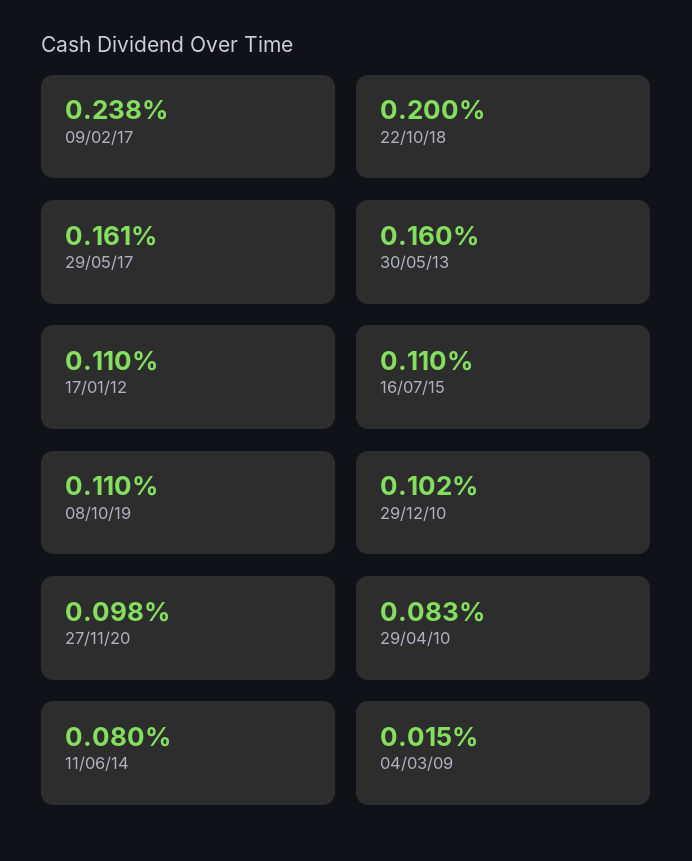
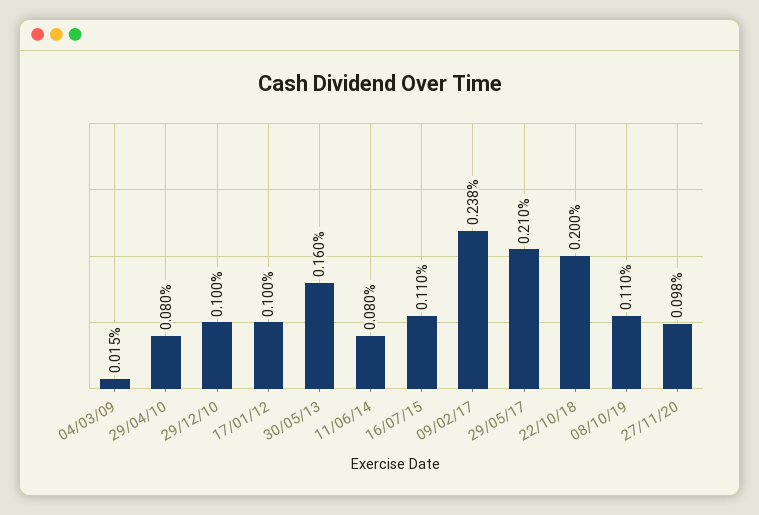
  {
    "09/02/17": 0.238,
    "22/10/18": 0.2,
-   "29/05/17": 0.161,
+   "29/05/17": 0.21,
    "30/05/13": 0.16,
-   "17/01/12": 0.11,
+   "17/01/12": 0.1,
    "16/07/15": 0.11,
    "08/10/19": 0.11,
-   "29/12/10": 0.102,
+   "29/12/10": 0.1,
    "27/11/20": 0.098,
-   "29/04/10": 0.083,
+   "29/04/10": 0.08,
    "11/06/14": 0.08,
    "04/03/09": 0.015
  }

